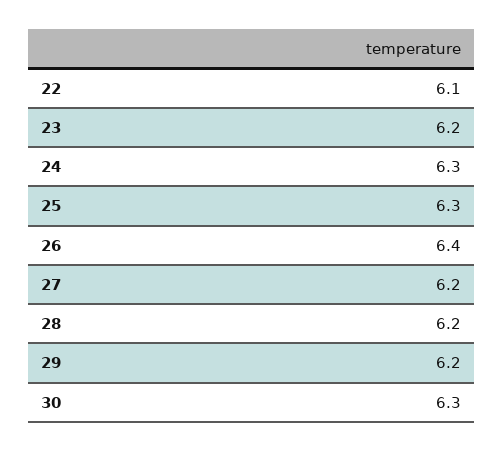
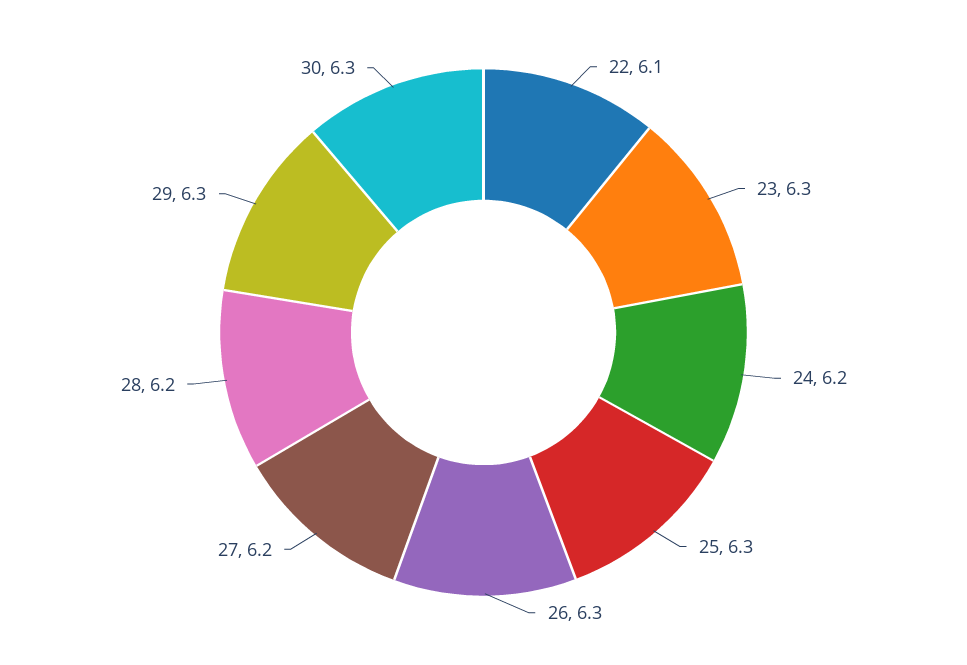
  {
    "22": 6.1,
-   "23": 6.2,
+   "23": 6.3,
-   "24": 6.3,
+   "24": 6.2,
    "25": 6.3,
-   "26": 6.4,
+   "26": 6.3,
    "27": 6.2,
    "28": 6.2,
-   "29": 6.2,
+   "29": 6.3,
    "30": 6.3
  }

